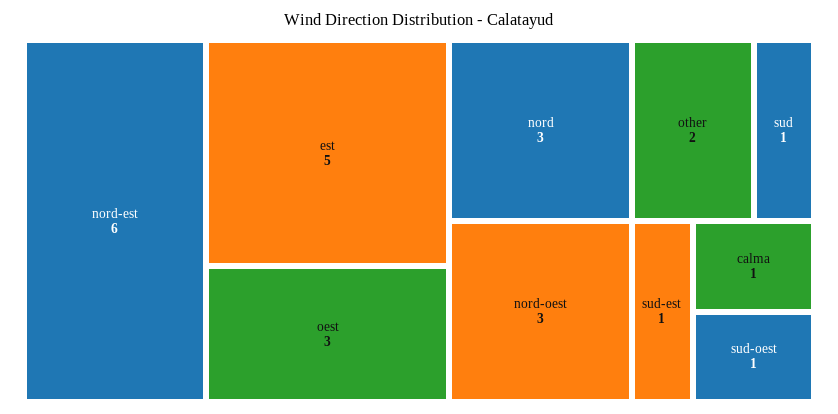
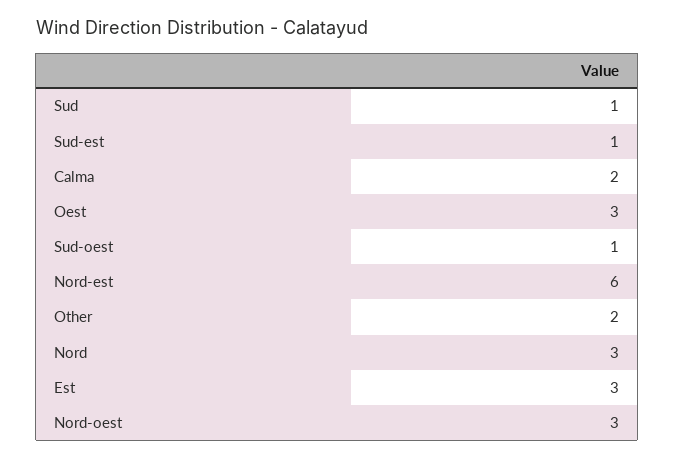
  {
    "nord-est": 6,
-   "est": 5,
+   "est": 3,
    "oest": 3,
    "nord": 3,
    "nord-oest": 3,
    "other": 2,
    "sud": 1,
    "sud-est": 1,
-   "calma": 1,
+   "calma": 2,
    "sud-oest": 1
  }

